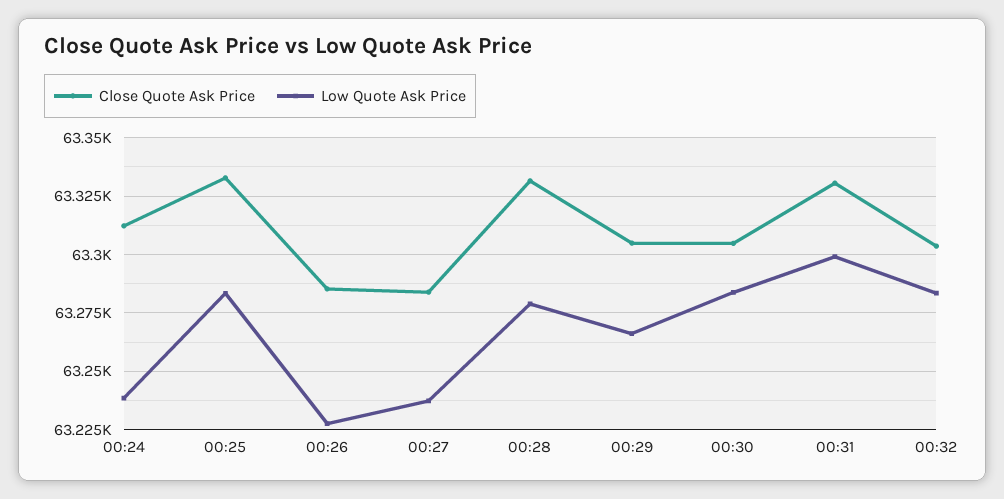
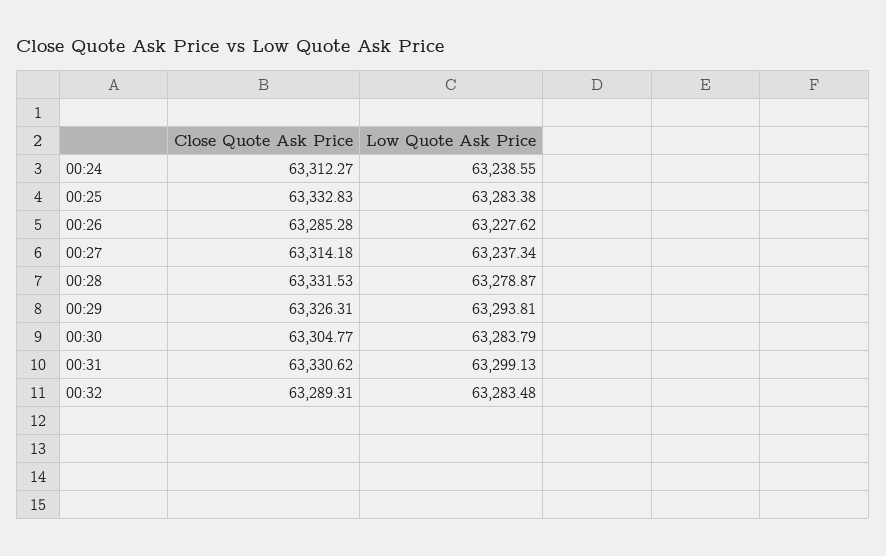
  {
    "Close Quote Ask Price": {
      "00:24": 63312.27,
      "00:25": 63332.83,
      "00:26": 63285.28,
-     "00:27": 63285,
+     "00:27": 63314.18,
      "00:28": 63331.53,
-     "00:29": 63305,
+     "00:29": 63326.31,
      "00:30": 63304.77,
      "00:31": 63330.62,
-     "00:32": 63305
+     "00:32": 63289.31
    },
    "Low Quote Ask Price": {
      "00:24": 63238.55,
      "00:25": 63283.38,
      "00:26": 63227.62,
      "00:27": 63237.34,
      "00:28": 63278.87,
-     "00:29": 63265,
+     "00:29": 63293.81,
      "00:30": 63283.79,
      "00:31": 63299.13,
      "00:32": 63283.48
    }
  }

